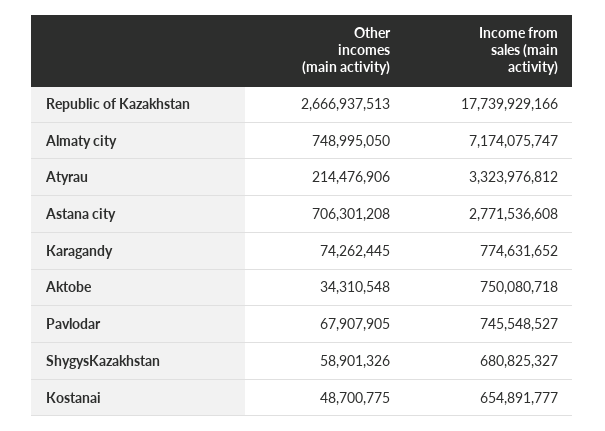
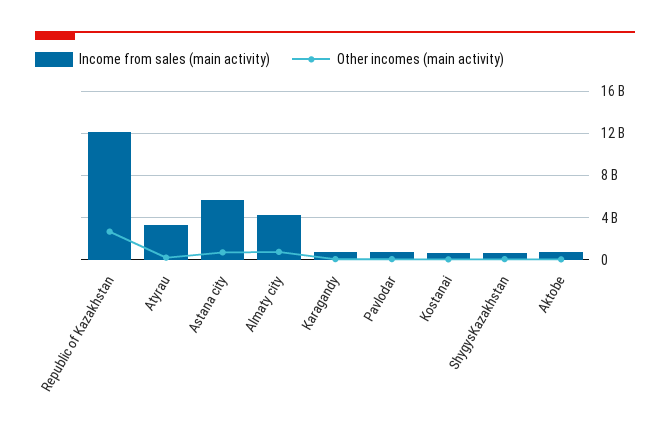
  {
    "Other incomes (main activity)": {
      "Republic of Kazakhstan": 2666937513,
      "Almaty city": 748995050,
      "Аtyrau": 214476906,
      "Astana city": 706301208,
      "Кaragandy": 74262445,
      "Аktobе": 34310548,
      "Pavlodar": 67907905,
      "ShygysKazakhstan": 58901326,
      "Коstanai": 48700775
    },
    "Income from sales (main activity)": {
-     "Republic of Kazakhstan": 17739929166,
+     "Republic of Kazakhstan": 12000000000,
-     "Almaty city": 7174075747,
+     "Almaty city": 4000000000,
      "Аtyrau": 3323976812,
-     "Astana city": 2771536608,
+     "Astana city": 6000000000,
      "Кaragandy": 774631652,
      "Аktobе": 750080718,
      "Pavlodar": 745548527,
      "ShygysKazakhstan": 680825327,
      "Коstanai": 654891777
    }
  }

